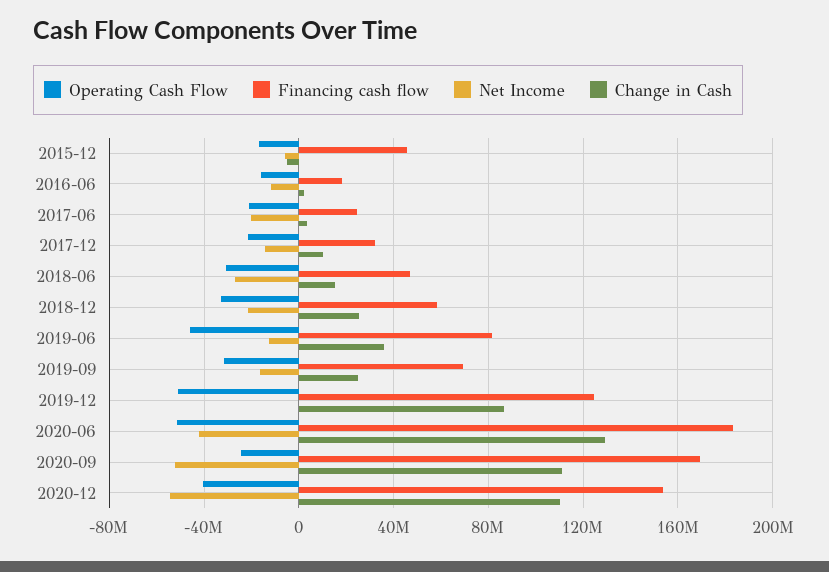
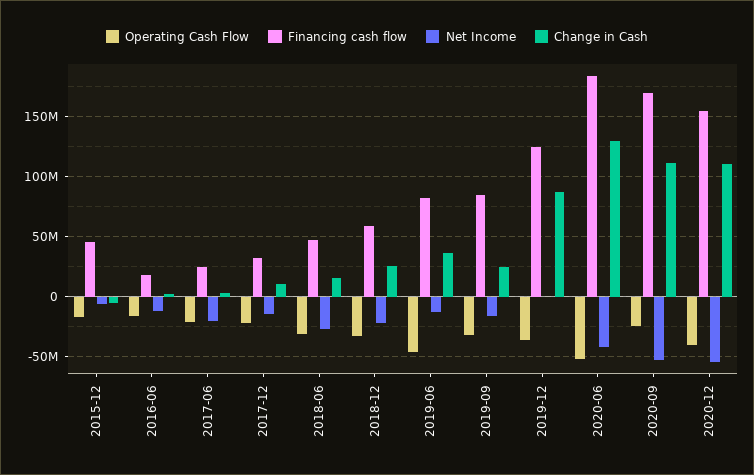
  {
    "Operating Cash Flow": {
      "2015-12": -15000000,
      "2016-06": -15000000,
      "2017-06": -20000000,
      "2017-12": -20000000,
      "2018-06": -30000000,
      "2018-12": -35000000,
      "2019-06": -45000000,
      "2019-09": -30000000,
-     "2019-12": -50000000,
+     "2019-12": -35000000,
      "2020-06": -50000000,
      "2020-09": -25000000,
      "2020-12": -40000000
    },
    "Financing cash flow": {
      "2015-12": 45000000,
      "2016-06": 20000000,
      "2017-06": 25000000,
      "2017-12": 30000000,
      "2018-06": 45000000,
      "2018-12": 60000000,
      "2019-06": 80000000,
-     "2019-09": 70000000,
+     "2019-09": 85000000,
      "2019-12": 125000000,
      "2020-06": 185000000,
      "2020-09": 170000000,
      "2020-12": 155000000
    },
    "Net Income": {
      "2015-12": -5000000,
      "2016-06": -10000000,
      "2017-06": -20000000,
      "2017-12": -15000000,
      "2018-06": -25000000,
      "2018-12": -20000000,
      "2019-06": -15000000,
      "2019-09": -15000000,
      "2019-12": 0,
      "2020-06": -40000000,
      "2020-09": -50000000,
      "2020-12": -55000000
    },
    "Change in Cash": {
      "2015-12": -5000000,
      "2016-06": 0,
      "2017-06": 5000000,
      "2017-12": 10000000,
      "2018-06": 15000000,
      "2018-12": 25000000,
      "2019-06": 35000000,
      "2019-09": 25000000,
      "2019-12": 85000000,
      "2020-06": 130000000,
      "2020-09": 110000000,
      "2020-12": 110000000
    }
  }

